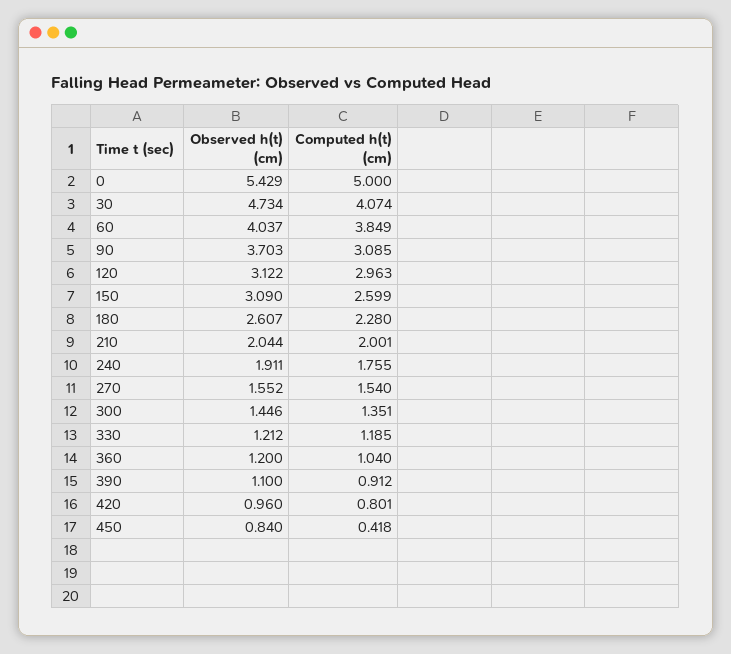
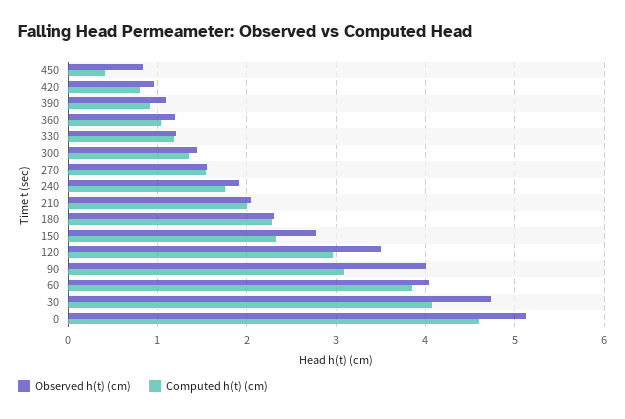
  {
    "Observed h(t) (cm)": {
-     "0": 5.429,
+     "0": 5.1,
      "30": 4.734,
      "60": 4.037,
-     "90": 3.703,
+     "90": 4,
-     "120": 3.122,
+     "120": 3.5,
-     "150": 3.09,
+     "150": 2.8,
-     "180": 2.607,
+     "180": 2.3,
      "210": 2.044,
      "240": 1.911,
      "270": 1.552,
      "300": 1.446,
      "330": 1.212,
      "360": 1.2,
      "390": 1.1,
      "420": 0.96,
      "450": 0.84
    },
    "Computed h(t) (cm)": {
-     "0": 5,
+     "0": 4.6,
      "30": 4.074,
      "60": 3.849,
      "90": 3.085,
      "120": 2.963,
-     "150": 2.599,
+     "150": 2.3,
      "180": 2.28,
      "210": 2.001,
      "240": 1.755,
      "270": 1.54,
      "300": 1.351,
      "330": 1.185,
      "360": 1.04,
      "390": 0.912,
      "420": 0.801,
      "450": 0.418
    }
  }

